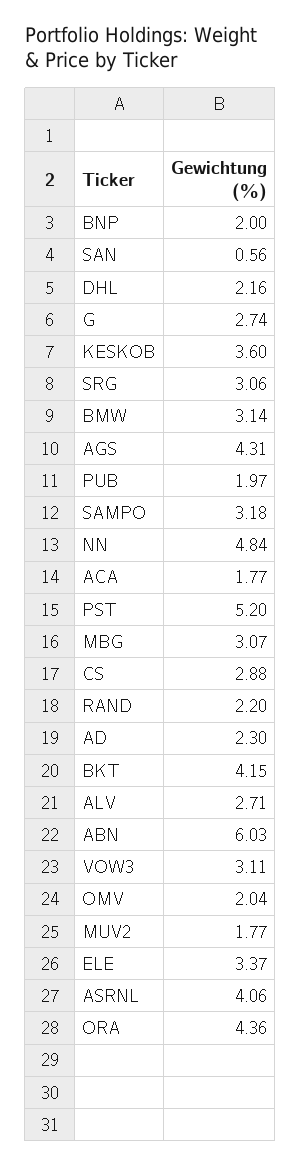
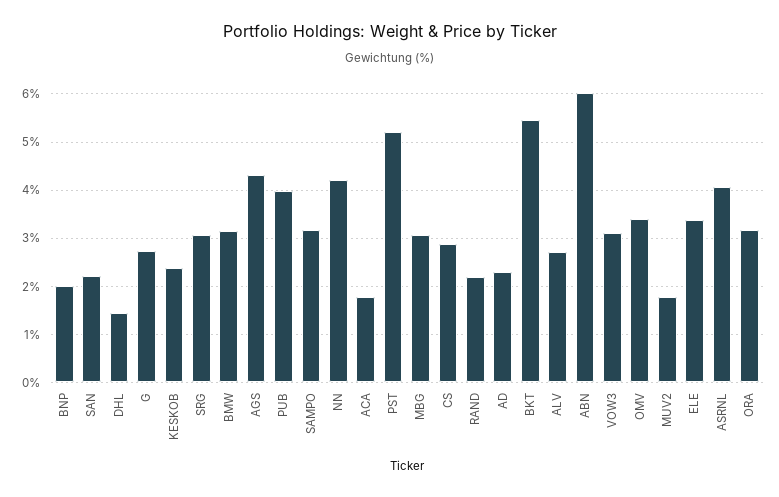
  {
    "BNP": 2,
-   "SAN": 0.56,
+   "SAN": 2.2,
-   "DHL": 2.16,
+   "DHL": 1.4,
    "G": 2.74,
-   "KESKOB": 3.6,
+   "KESKOB": 2.4,
    "SRG": 3.06,
    "BMW": 3.14,
    "AGS": 4.31,
-   "PUB": 1.97,
+   "PUB": 4,
    "SAMPO": 3.18,
-   "NN": 4.84,
+   "NN": 4.2,
    "ACA": 1.77,
    "PST": 5.2,
    "MBG": 3.07,
    "CS": 2.88,
    "RAND": 2.2,
    "AD": 2.3,
-   "BKT": 4.15,
+   "BKT": 5.4,
    "ALV": 2.71,
    "ABN": 6.03,
    "VOW3": 3.11,
-   "OMV": 2.04,
+   "OMV": 3.4,
    "MUV2": 1.77,
    "ELE": 3.37,
    "ASRNL": 4.06,
-   "ORA": 4.36
+   "ORA": 3.2
  }

